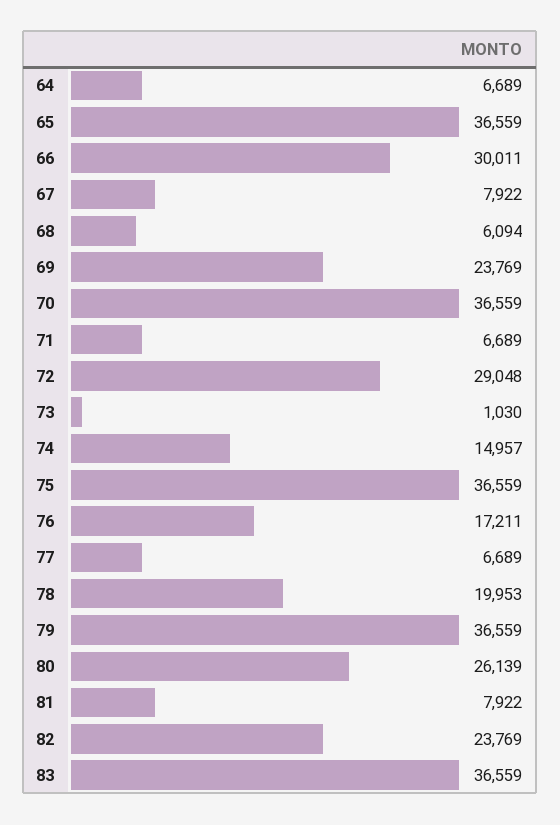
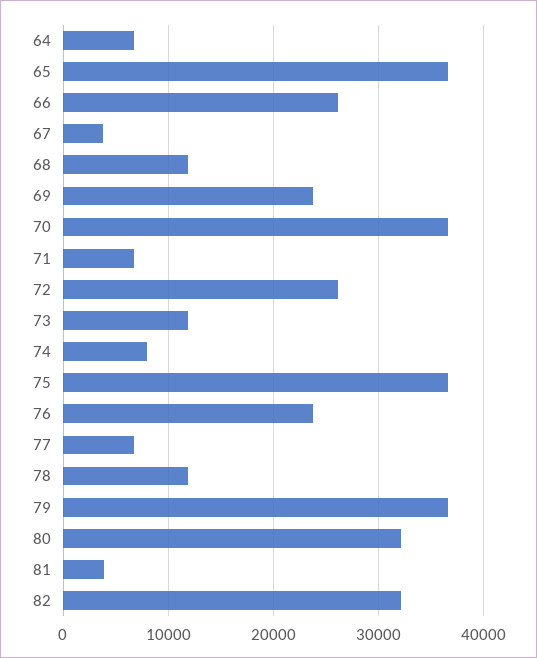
  {
    "64": 6689,
    "65": 36559,
-   "66": 30011,
+   "66": 26000,
-   "67": 7922,
+   "67": 4000,
-   "68": 6094,
+   "68": 12000,
    "69": 23769,
    "70": 36559,
    "71": 6689,
-   "72": 29048,
+   "72": 26000,
-   "73": 1030,
+   "73": 12000,
-   "74": 14957,
+   "74": 8000,
    "75": 36559,
-   "76": 17211,
+   "76": 24000,
    "77": 6689,
-   "78": 19953,
+   "78": 12000,
    "79": 36559,
-   "80": 26139,
+   "80": 32000,
-   "81": 7922,
+   "81": 4000,
-   "82": 23769,
+   "82": 32000
-   "83": 36559
  }

